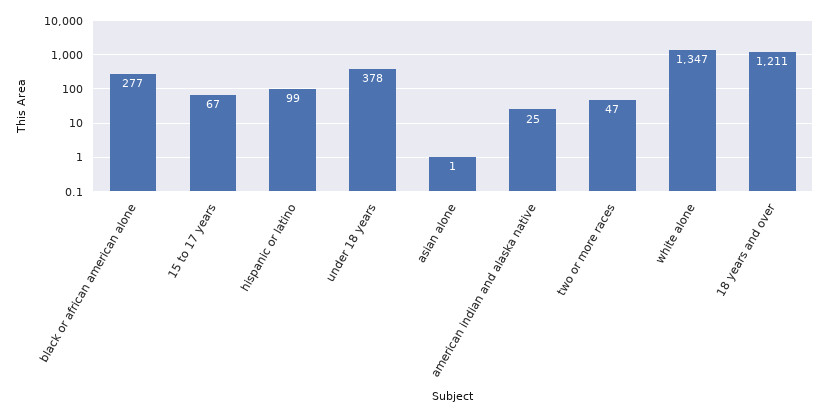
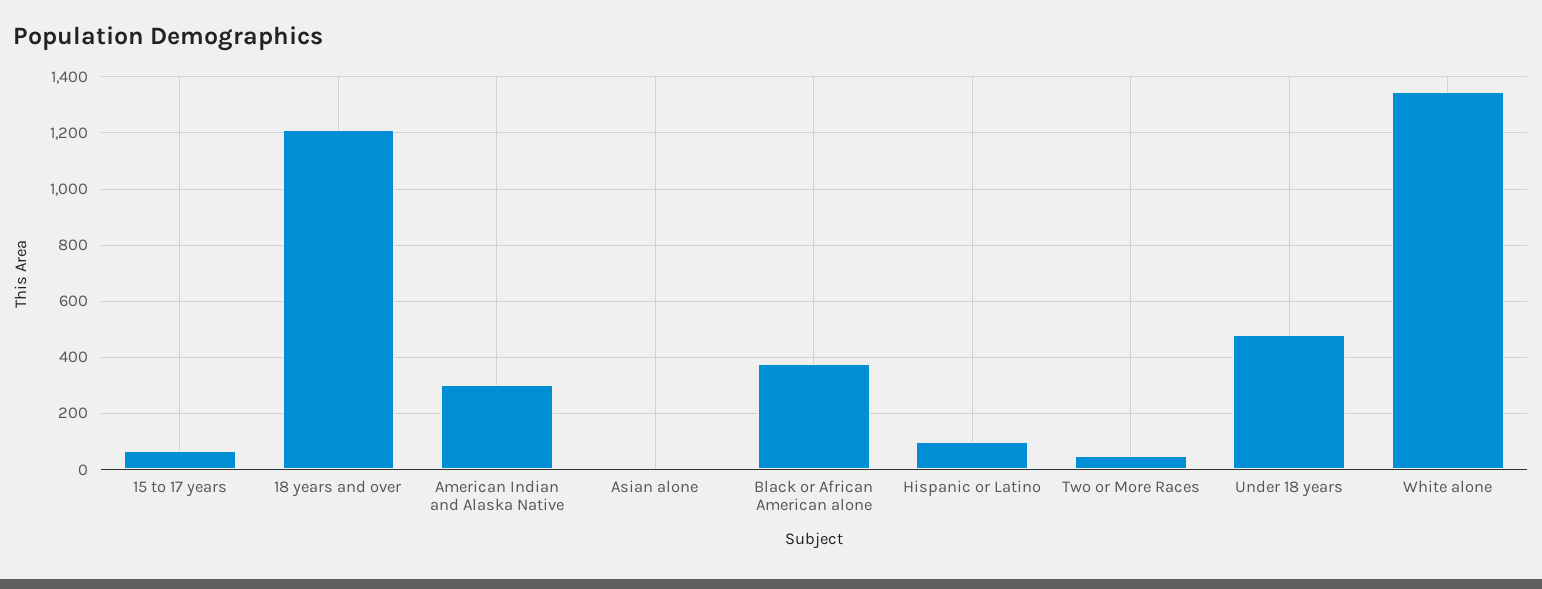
  {
-   "black or african american alone": 277,
+   "black or african american alone": 375,
    "15 to 17 years": 67,
    "hispanic or latino": 99,
-   "under 18 years": 378,
+   "under 18 years": 475,
    "asian alone": 1,
-   "american indian and alaska native": 25,
+   "american indian and alaska native": 300,
    "two or more races": 47,
    "white alone": 1347,
    "18 years and over": 1211
  }

